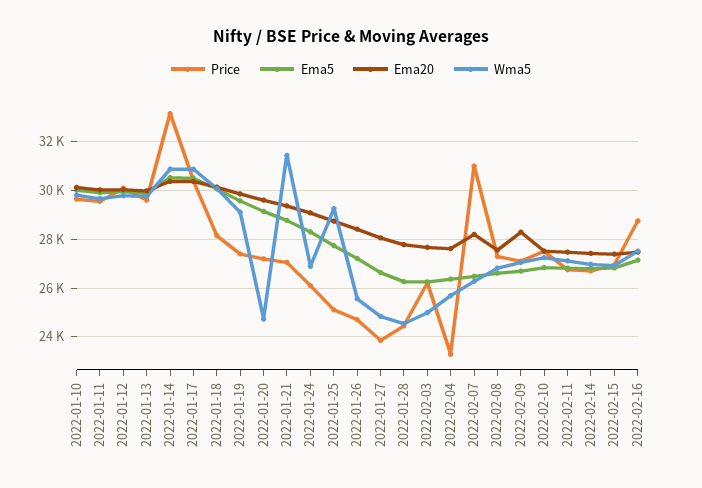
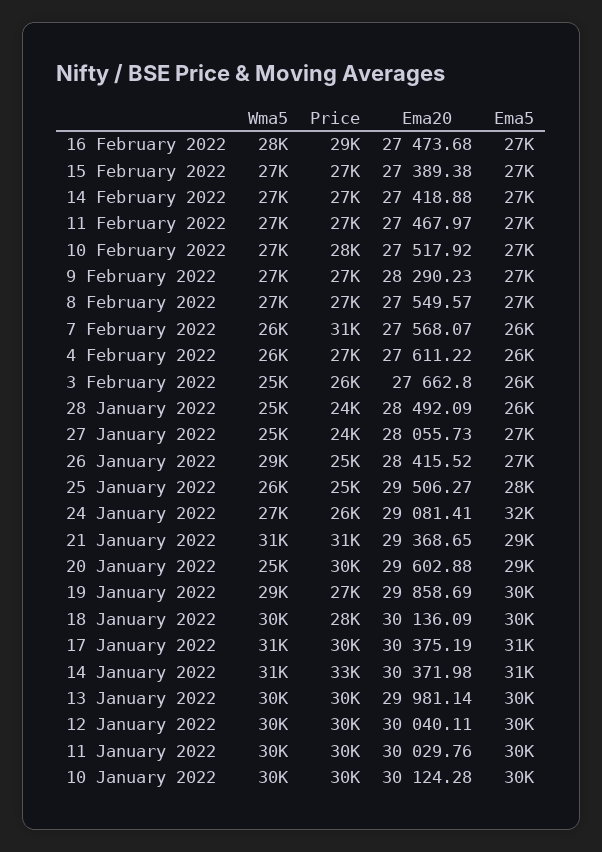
  {
    "Price": {
      "2022-01-10": 30000,
      "2022-01-11": 30000,
      "2022-01-12": 30000,
      "2022-01-13": 30000,
      "2022-01-14": 33000,
      "2022-01-17": 30000,
      "2022-01-18": 28000,
      "2022-01-19": 27000,
-     "2022-01-20": 27250,
+     "2022-01-20": 30000,
-     "2022-01-21": 27000,
+     "2022-01-21": 31000,
      "2022-01-24": 26000,
      "2022-01-25": 25000,
      "2022-01-26": 25000,
      "2022-01-27": 24000,
      "2022-01-28": 24000,
      "2022-02-03": 26000,
-     "2022-02-04": 23250,
+     "2022-02-04": 27000,
      "2022-02-07": 31000,
      "2022-02-08": 27000,
      "2022-02-09": 27000,
      "2022-02-10": 28000,
      "2022-02-11": 27000,
      "2022-02-14": 27000,
      "2022-02-15": 27000,
      "2022-02-16": 29000
    },
    "Ema5": {
      "2022-01-10": 30000,
      "2022-01-11": 30000,
      "2022-01-12": 30000,
      "2022-01-13": 30000,
      "2022-01-14": 31000,
      "2022-01-17": 31000,
      "2022-01-18": 30000,
      "2022-01-19": 30000,
      "2022-01-20": 29000,
      "2022-01-21": 29000,
-     "2022-01-24": 28250,
+     "2022-01-24": 32000,
      "2022-01-25": 28000,
      "2022-01-26": 27000,
      "2022-01-27": 27000,
      "2022-01-28": 26000,
      "2022-02-03": 26000,
      "2022-02-04": 26000,
      "2022-02-07": 26000,
      "2022-02-08": 27000,
      "2022-02-09": 27000,
      "2022-02-10": 27000,
      "2022-02-11": 27000,
      "2022-02-14": 27000,
      "2022-02-15": 27000,
      "2022-02-16": 27000
    },
    "Ema20": {
      "2022-01-10": 30124.28,
      "2022-01-11": 30029.76,
      "2022-01-12": 30040.11,
      "2022-01-13": 29981.14,
      "2022-01-14": 30371.98,
      "2022-01-17": 30375.19,
      "2022-01-18": 30136.09,
      "2022-01-19": 29858.69,
      "2022-01-20": 29602.88,
      "2022-01-21": 29368.65,
      "2022-01-24": 29081.41,
-     "2022-01-25": 28750,
+     "2022-01-25": 29506.27,
      "2022-01-26": 28415.52,
      "2022-01-27": 28055.73,
-     "2022-01-28": 27750,
+     "2022-01-28": 28492.09,
      "2022-02-03": 27662.8,
      "2022-02-04": 27611.22,
-     "2022-02-07": 28250,
+     "2022-02-07": 27568.07,
      "2022-02-08": 27549.57,
      "2022-02-09": 28290.23,
      "2022-02-10": 27517.92,
      "2022-02-11": 27467.97,
      "2022-02-14": 27418.88,
      "2022-02-15": 27389.38,
      "2022-02-16": 27473.68
    },
    "Wma5": {
      "2022-01-10": 30000,
      "2022-01-11": 30000,
      "2022-01-12": 30000,
      "2022-01-13": 30000,
      "2022-01-14": 31000,
      "2022-01-17": 31000,
      "2022-01-18": 30000,
      "2022-01-19": 29000,
      "2022-01-20": 25000,
      "2022-01-21": 31000,
      "2022-01-24": 27000,
-     "2022-01-25": 29250,
+     "2022-01-25": 26000,
-     "2022-01-26": 25500,
+     "2022-01-26": 29000,
      "2022-01-27": 25000,
      "2022-01-28": 25000,
      "2022-02-03": 25000,
      "2022-02-04": 26000,
      "2022-02-07": 26000,
      "2022-02-08": 27000,
      "2022-02-09": 27000,
      "2022-02-10": 27000,
      "2022-02-11": 27000,
      "2022-02-14": 27000,
      "2022-02-15": 27000,
      "2022-02-16": 28000
    }
  }

